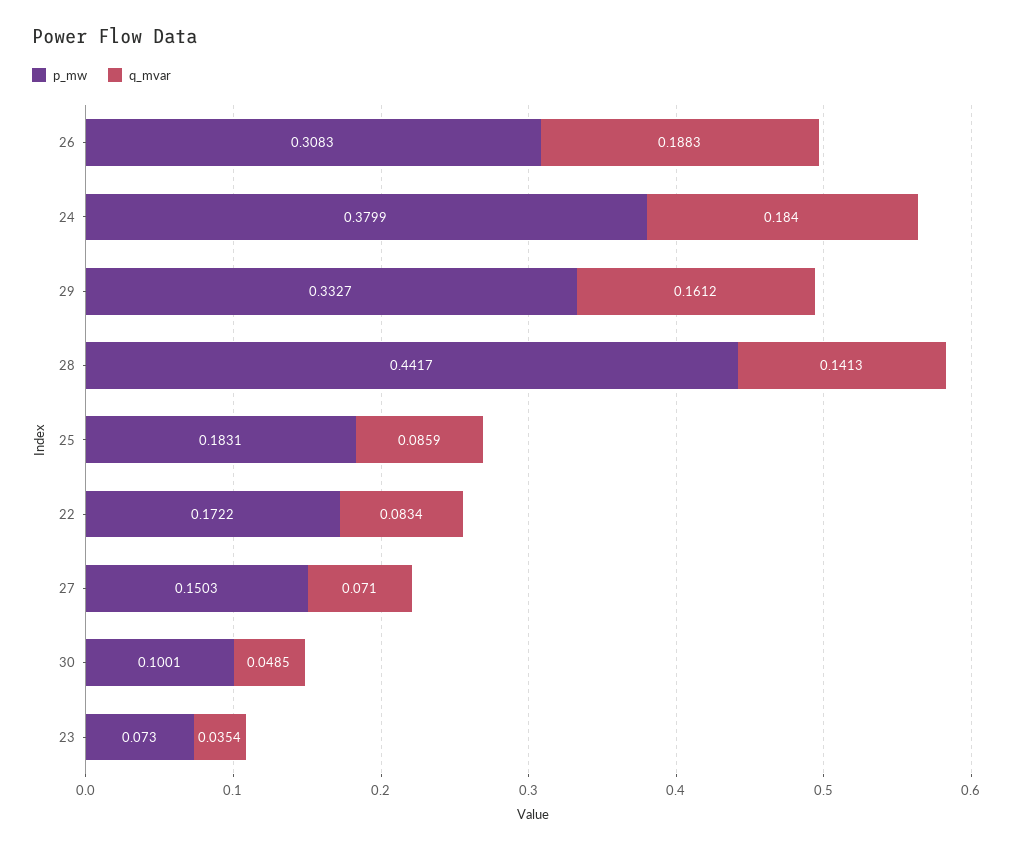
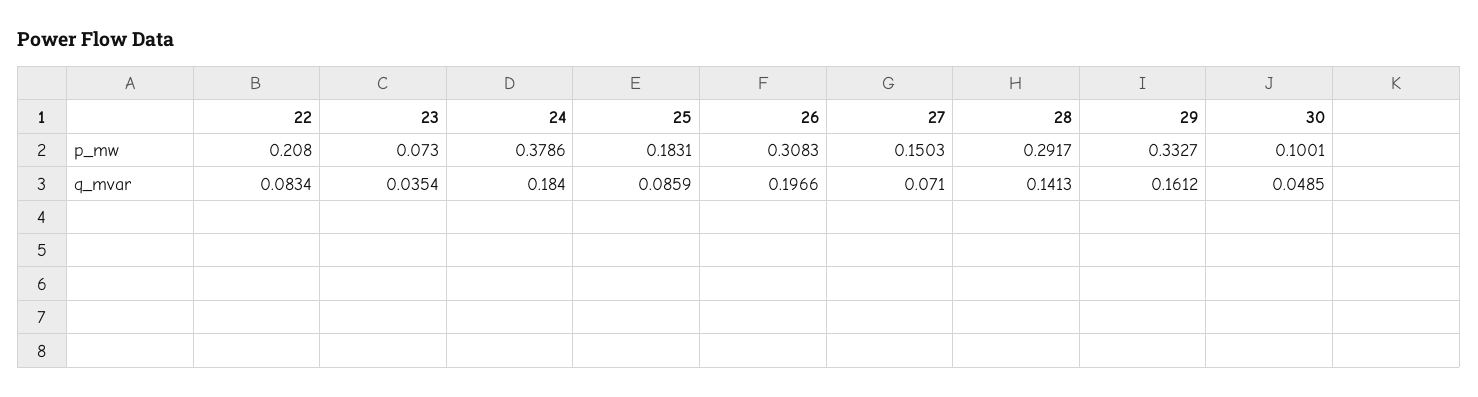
  {
    "p_mw": {
      "26": 0.3083,
-     "24": 0.3799,
+     "24": 0.3786,
      "29": 0.3327,
-     "28": 0.4417,
+     "28": 0.2917,
      "25": 0.1831,
-     "22": 0.1722,
+     "22": 0.208,
      "27": 0.1503,
      "30": 0.1001,
      "23": 0.073
    },
    "q_mvar": {
-     "26": 0.1883,
+     "26": 0.1966,
      "24": 0.184,
      "29": 0.1612,
      "28": 0.1413,
      "25": 0.0859,
      "22": 0.0834,
      "27": 0.071,
      "30": 0.0485,
      "23": 0.0354
    }
  }

